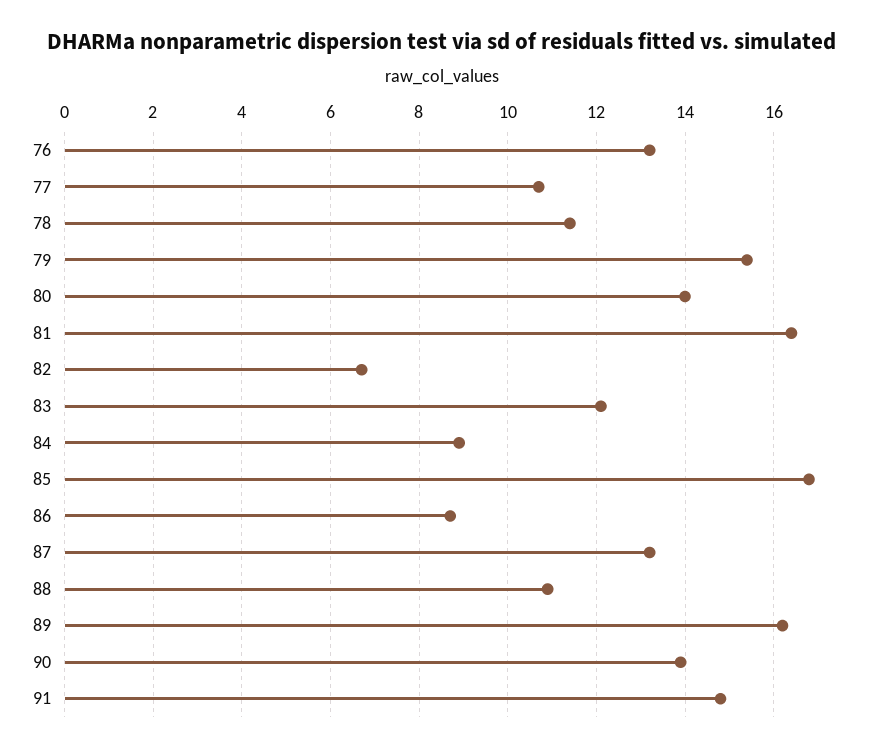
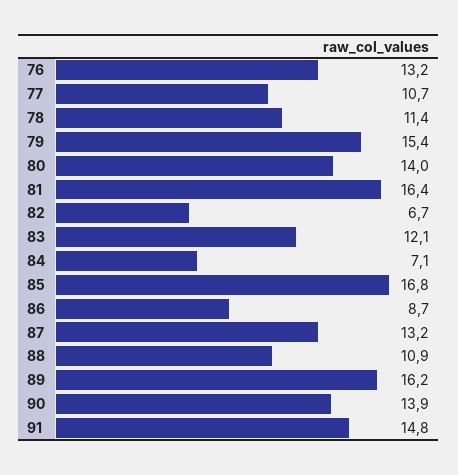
  {
    "76": 13.2,
    "77": 10.7,
    "78": 11.4,
    "79": 15.4,
    "80": 14,
    "81": 16.4,
    "82": 6.7,
    "83": 12.1,
-   "84": 9,
+   "84": 7.1,
    "85": 16.8,
    "86": 8.7,
    "87": 13.2,
    "88": 10.9,
    "89": 16.2,
    "90": 13.9,
    "91": 14.8
  }

